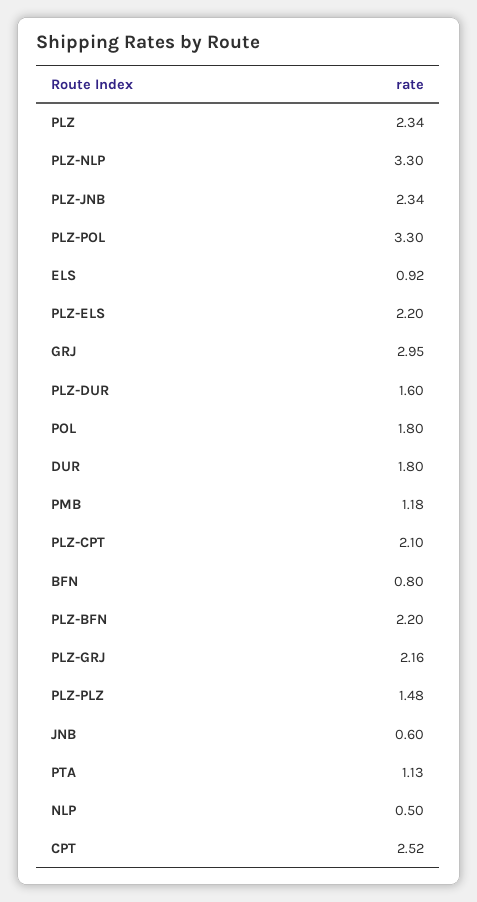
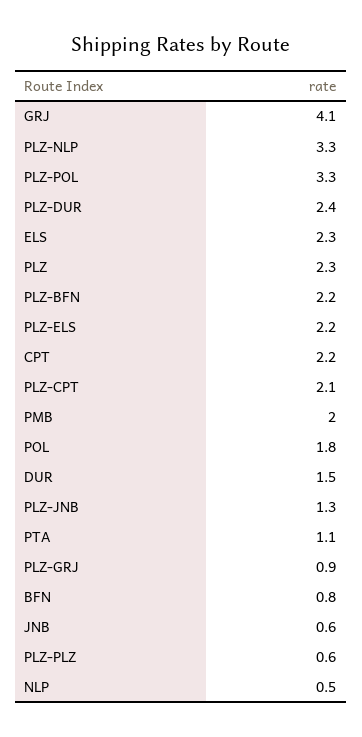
  {
    "PLZ": 2.34,
    "PLZ-NLP": 3.3,
-   "PLZ-JNB": 2.34,
+   "PLZ-JNB": 1.3,
    "PLZ-POL": 3.3,
-   "ELS": 0.92,
+   "ELS": 2.3,
    "PLZ-ELS": 2.2,
-   "GRJ": 2.95,
+   "GRJ": 4.1,
-   "PLZ-DUR": 1.6,
+   "PLZ-DUR": 2.4,
    "POL": 1.8,
-   "DUR": 1.8,
+   "DUR": 1.5,
-   "PMB": 1.18,
+   "PMB": 2,
    "PLZ-CPT": 2.1,
    "BFN": 0.8,
    "PLZ-BFN": 2.2,
-   "PLZ-GRJ": 2.16,
+   "PLZ-GRJ": 0.9,
-   "PLZ-PLZ": 1.48,
+   "PLZ-PLZ": 0.6,
    "JNB": 0.6,
    "PTA": 1.13,
    "NLP": 0.5,
-   "CPT": 2.52
+   "CPT": 2.2
  }

